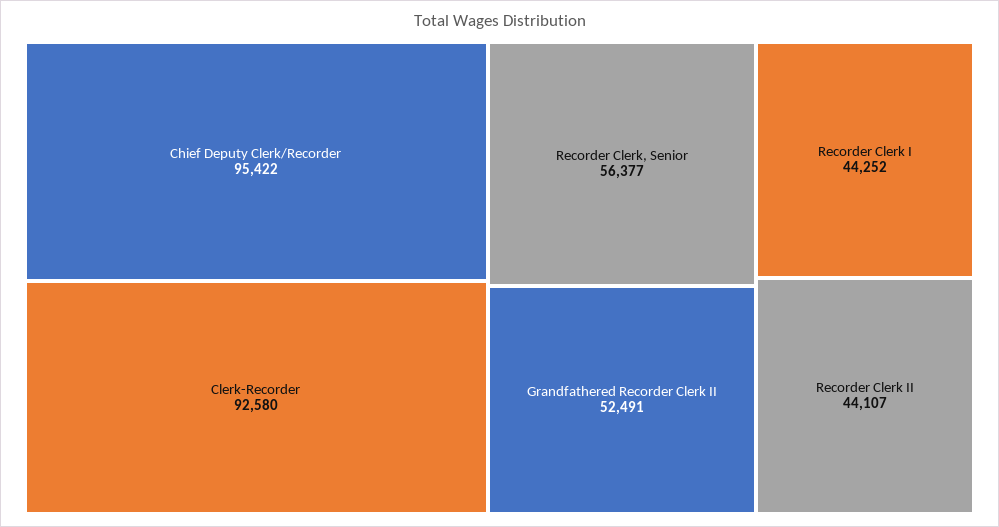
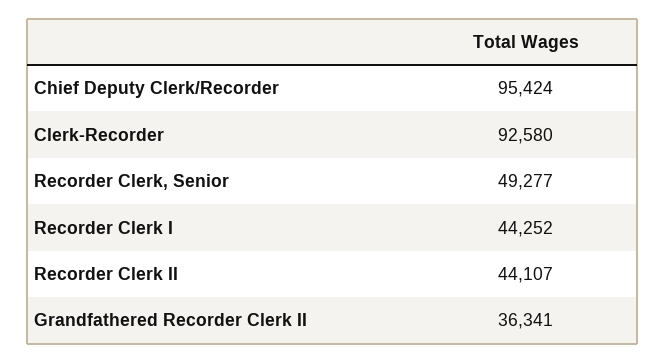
  {
-   "Chief Deputy Clerk/Recorder": 95422,
+   "Chief Deputy Clerk/Recorder": 95424,
    "Clerk-Recorder": 92580,
-   "Recorder Clerk, Senior": 56377,
+   "Recorder Clerk, Senior": 49277,
-   "Grandfathered Recorder Clerk II": 52491,
+   "Grandfathered Recorder Clerk II": 36341,
    "Recorder Clerk I": 44252,
    "Recorder Clerk II": 44107
  }

